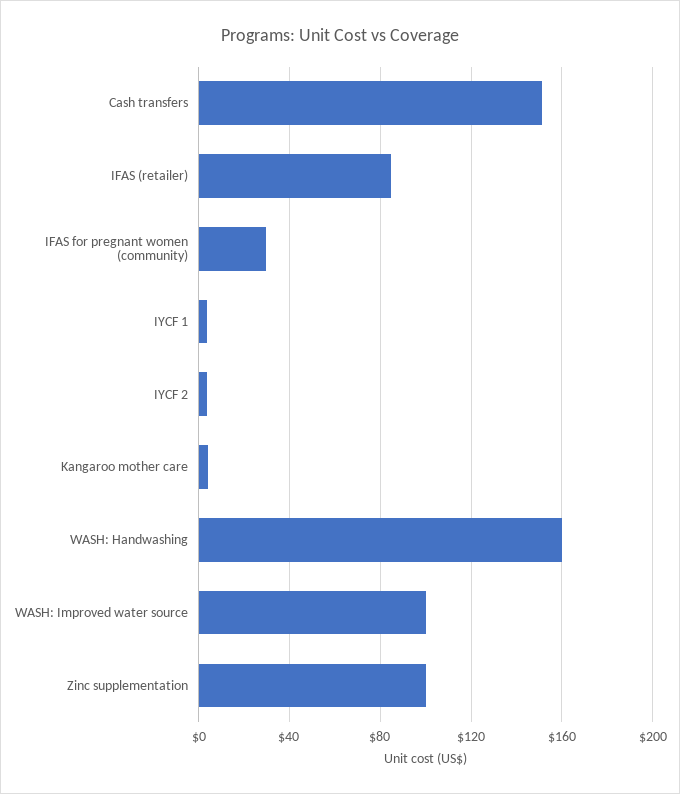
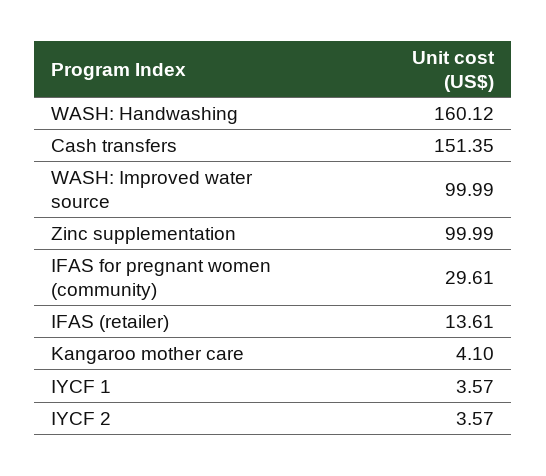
  {
    "Cash transfers": 151.35,
-   "IFAS (retailer)": 85,
+   "IFAS (retailer)": 13.61,
    "IFAS for pregnant women (community)": 29.61,
    "IYCF 1": 3.57,
    "IYCF 2": 3.57,
    "Kangaroo mother care": 4.1,
    "WASH: Handwashing": 160.12,
    "WASH: Improved water source": 99.99,
    "Zinc supplementation": 99.99
  }

